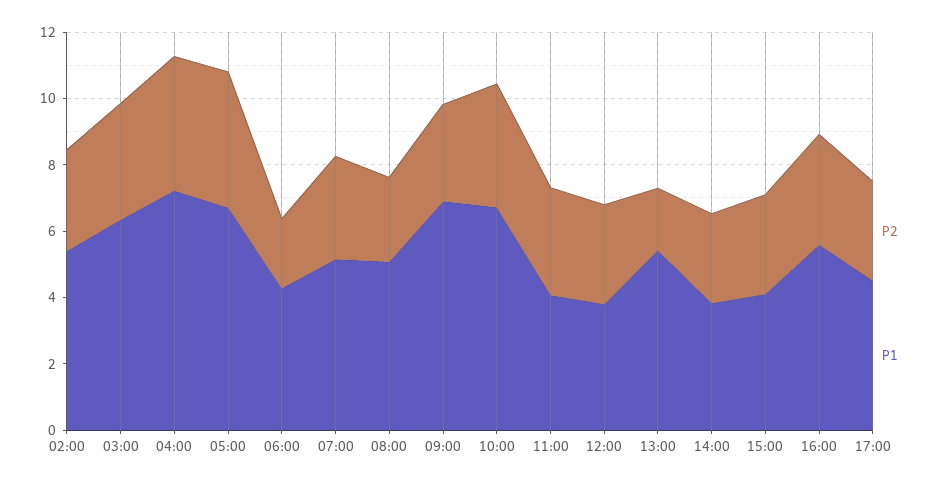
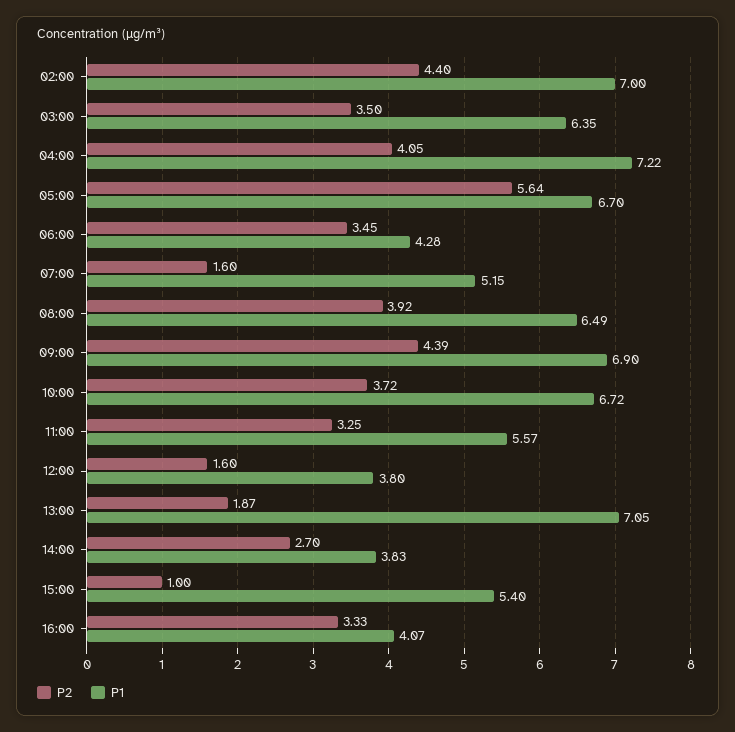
  {
    "P2": {
-     "02:00": 3,
+     "02:00": 4.4,
      "03:00": 3.5,
      "04:00": 4.05,
-     "05:00": 4,
+     "05:00": 5.64,
-     "06:00": 2,
+     "06:00": 3.45,
-     "07:00": 3,
+     "07:00": 1.6,
-     "08:00": 2.5,
+     "08:00": 3.92,
-     "09:00": 3,
+     "09:00": 4.39,
      "10:00": 3.72,
      "11:00": 3.25,
-     "12:00": 3,
+     "12:00": 1.6,
      "13:00": 1.87,
      "14:00": 2.7,
-     "15:00": 3,
+     "15:00": 1,
-     "16:00": 3.33,
+     "16:00": 3.33
-     "17:00": 3
    },
    "P1": {
-     "02:00": 5.5,
+     "02:00": 7,
      "03:00": 6.35,
      "04:00": 7.22,
      "05:00": 6.7,
      "06:00": 4.28,
      "07:00": 5.15,
-     "08:00": 5,
+     "08:00": 6.49,
      "09:00": 6.9,
      "10:00": 6.72,
-     "11:00": 4,
+     "11:00": 5.57,
      "12:00": 3.8,
-     "13:00": 5.5,
+     "13:00": 7.05,
      "14:00": 3.83,
-     "15:00": 4,
+     "15:00": 5.4,
-     "16:00": 5.5,
+     "16:00": 4.07
-     "17:00": 4.5
    }
  }

